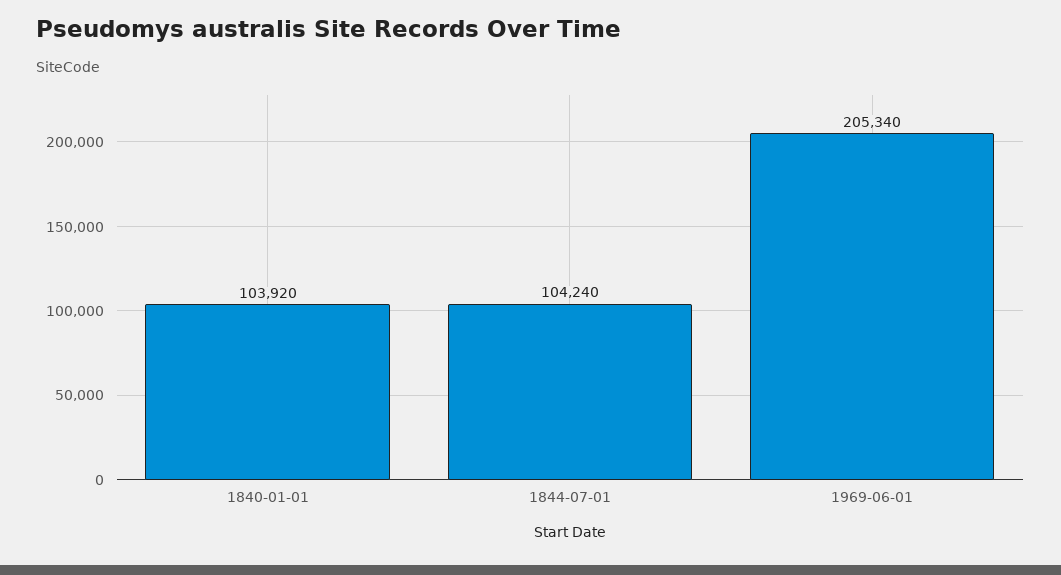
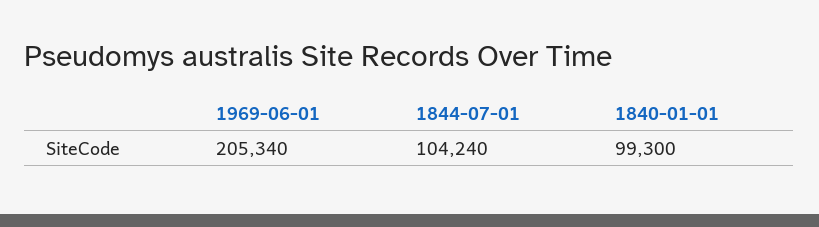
  {
-   "1840-01-01": 103920,
+   "1840-01-01": 99300,
    "1844-07-01": 104240,
    "1969-06-01": 205340
  }

